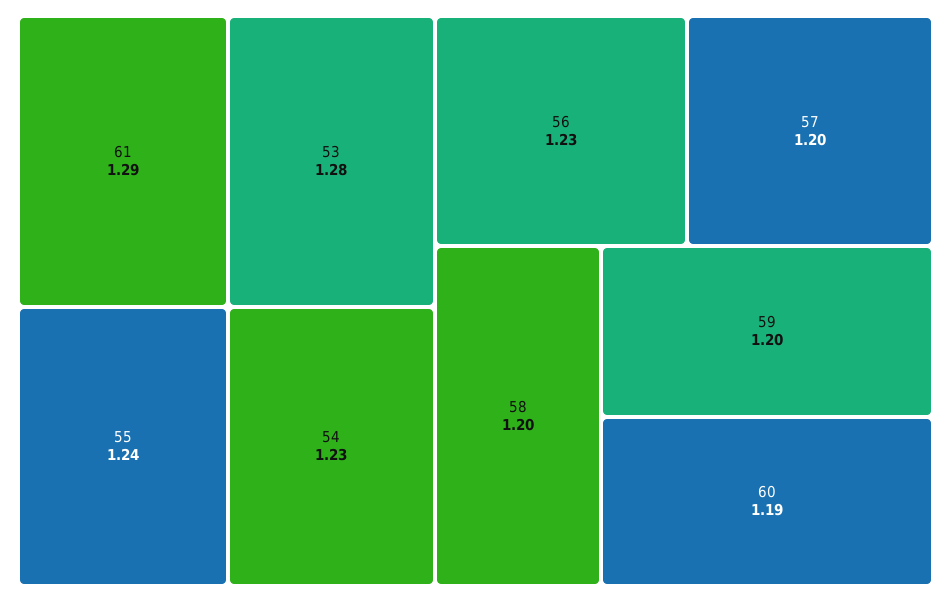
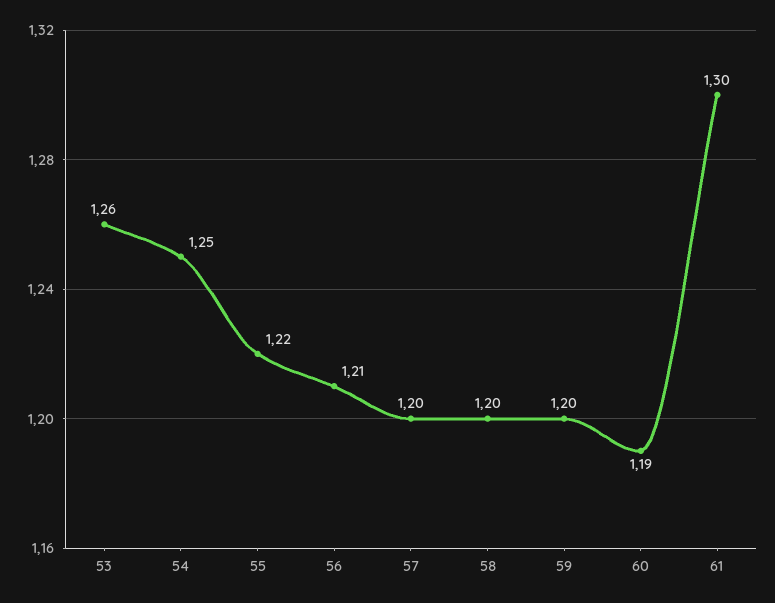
  {
-   "61": 1.29,
+   "61": 1.3,
-   "53": 1.28,
+   "53": 1.26,
-   "55": 1.24,
+   "55": 1.22,
-   "54": 1.23,
+   "54": 1.25,
-   "56": 1.23,
+   "56": 1.21,
    "57": 1.2,
    "58": 1.2,
    "59": 1.2,
    "60": 1.19
  }

